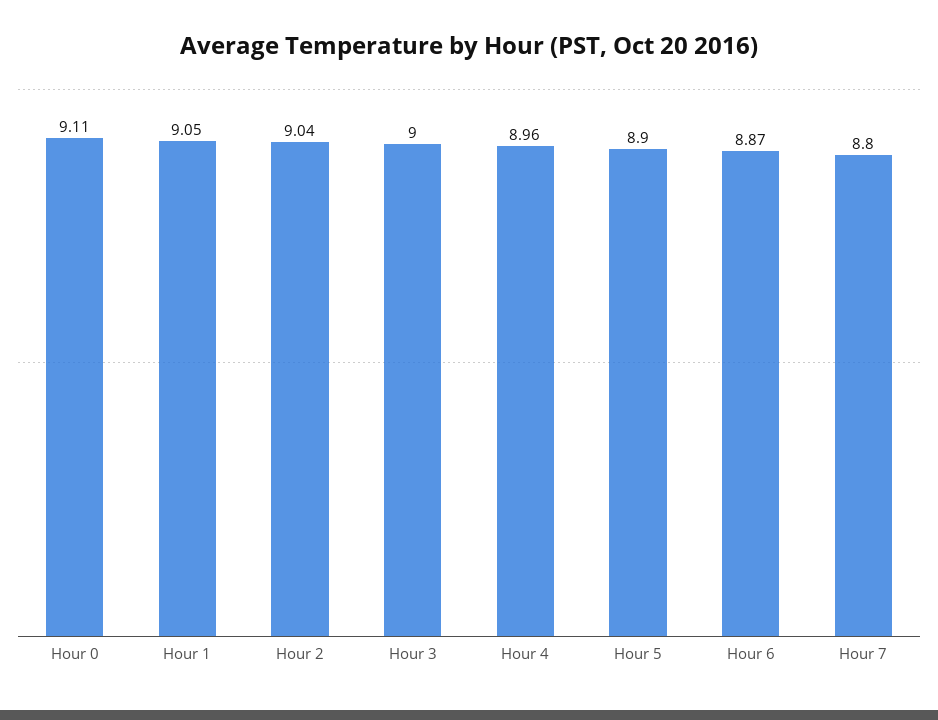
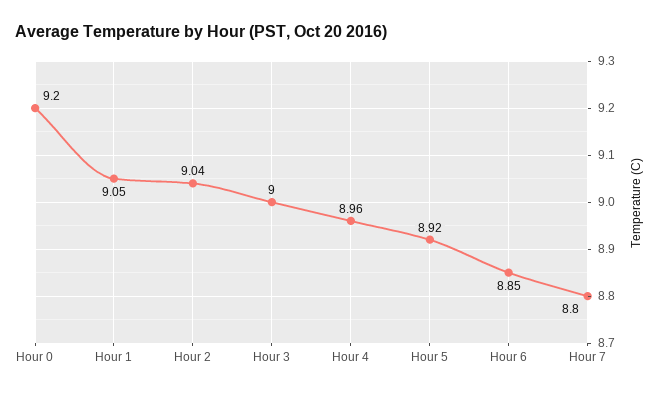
  {
-   "Hour 0": 9.11,
+   "Hour 0": 9.2,
    "Hour 1": 9.05,
    "Hour 2": 9.04,
    "Hour 3": 9,
    "Hour 4": 8.96,
-   "Hour 5": 8.9,
+   "Hour 5": 8.92,
-   "Hour 6": 8.87,
+   "Hour 6": 8.85,
    "Hour 7": 8.8
  }

